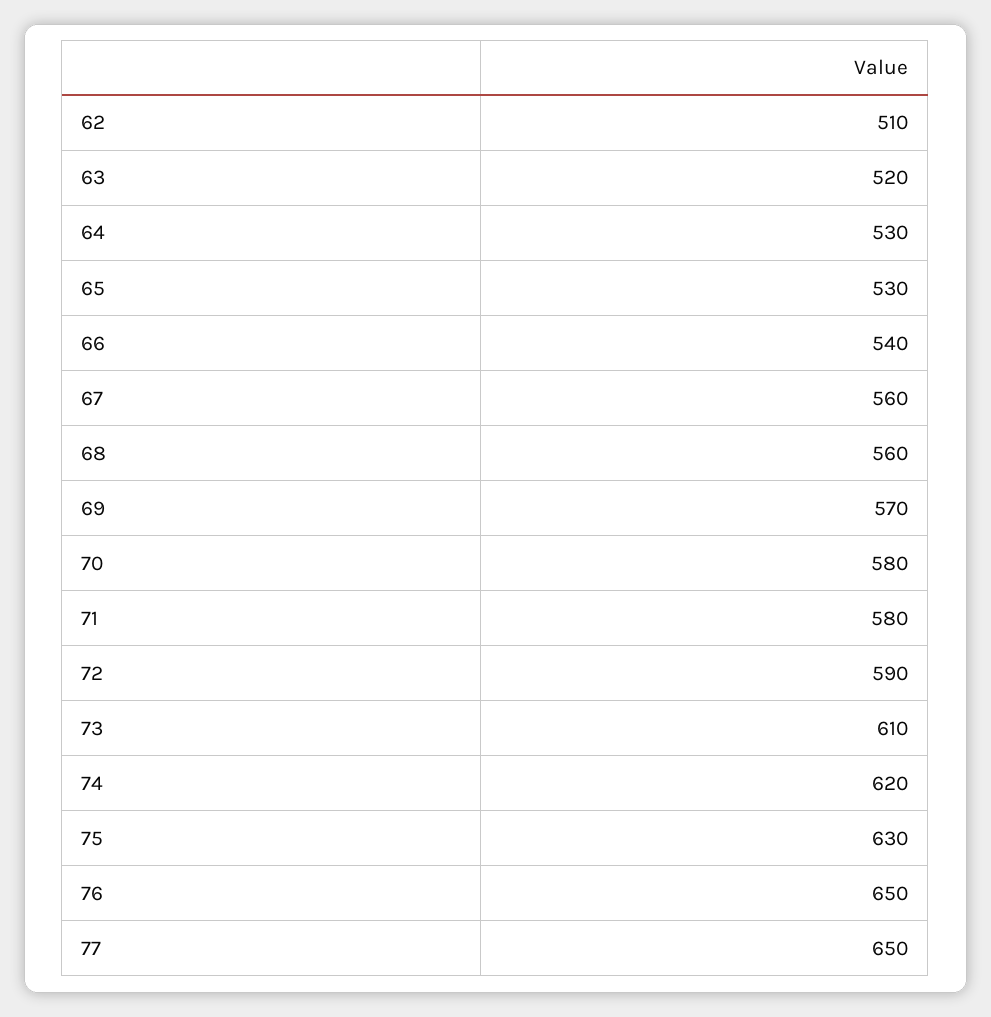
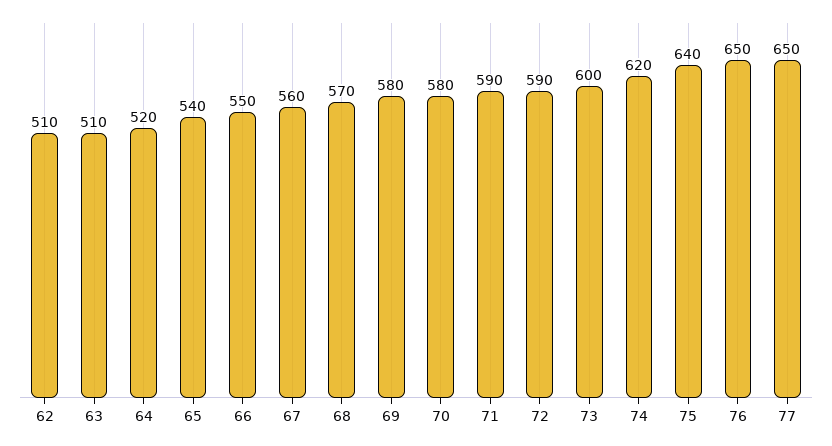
  {
    "62": 510,
-   "63": 520,
+   "63": 510,
-   "64": 530,
+   "64": 520,
-   "65": 530,
+   "65": 540,
-   "66": 540,
+   "66": 550,
    "67": 560,
-   "68": 560,
+   "68": 570,
-   "69": 570,
+   "69": 580,
    "70": 580,
-   "71": 580,
+   "71": 590,
    "72": 590,
-   "73": 610,
+   "73": 600,
    "74": 620,
-   "75": 630,
+   "75": 640,
    "76": 650,
    "77": 650
  }

